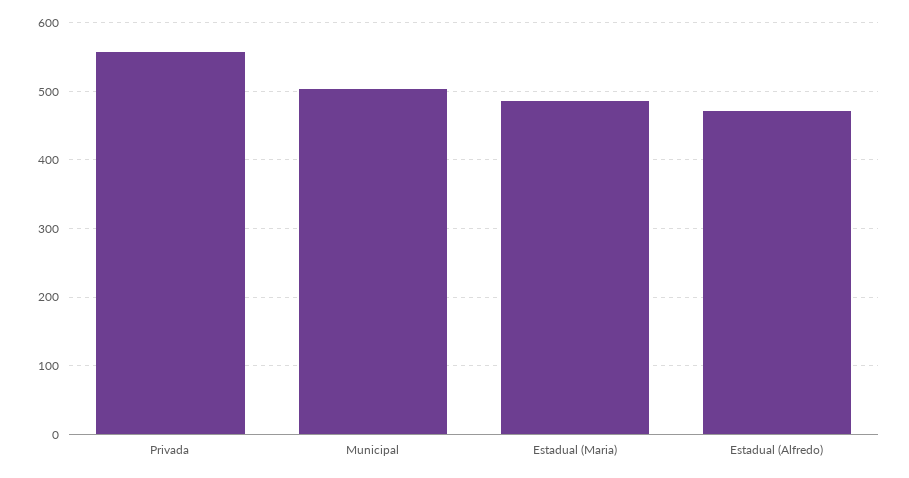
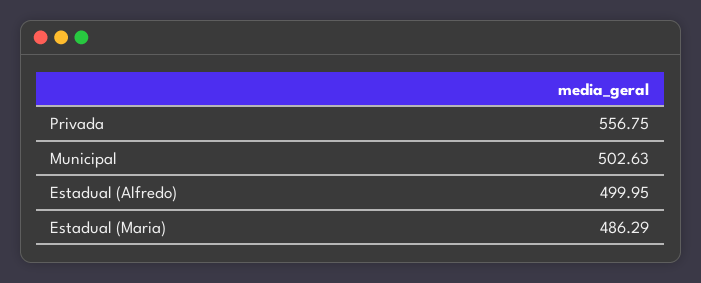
  {
    "Privada": 556.75,
    "Municipal": 502.63,
    "Estadual (Maria)": 486.29,
-   "Estadual (Alfredo)": 470
+   "Estadual (Alfredo)": 499.95
  }

